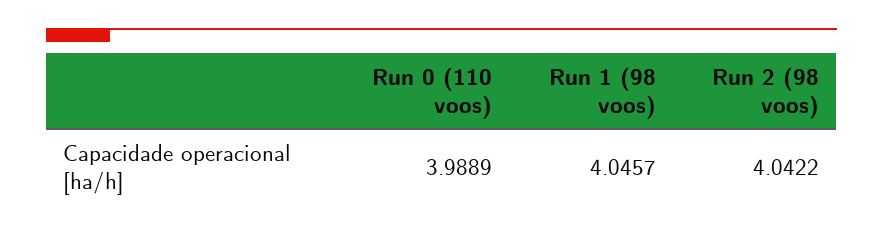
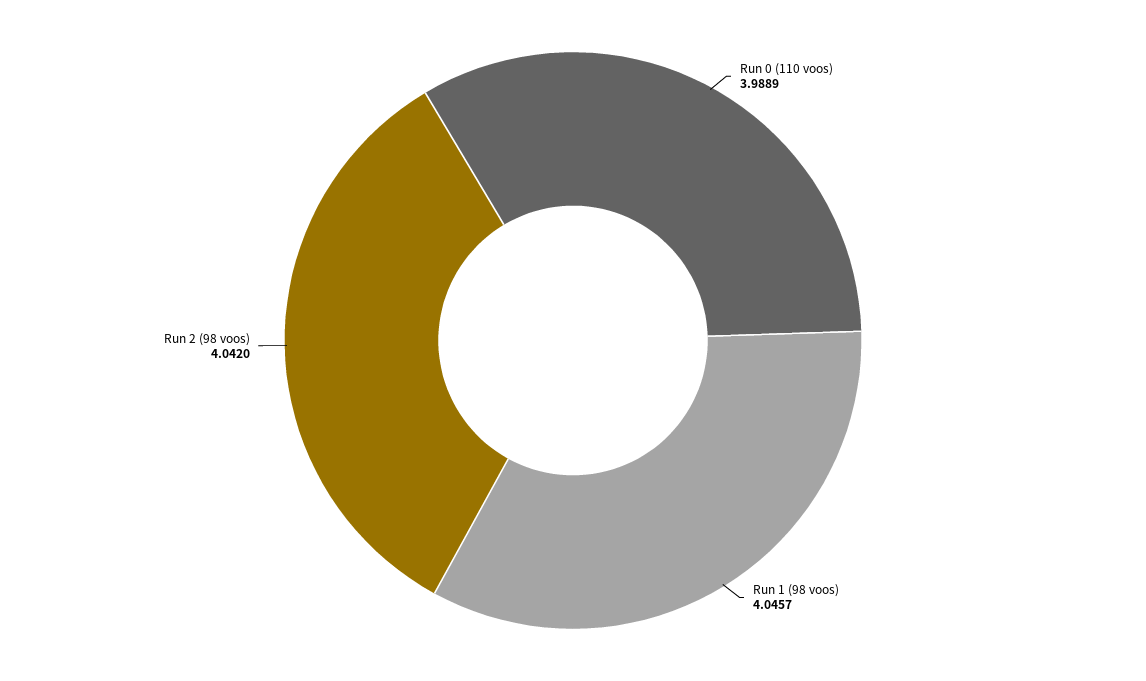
  {
    "Run 0 (110 voos)": 3.9889,
    "Run 1 (98 voos)": 4.0457,
-   "Run 2 (98 voos)": 4.0422
+   "Run 2 (98 voos)": 4.042
  }

